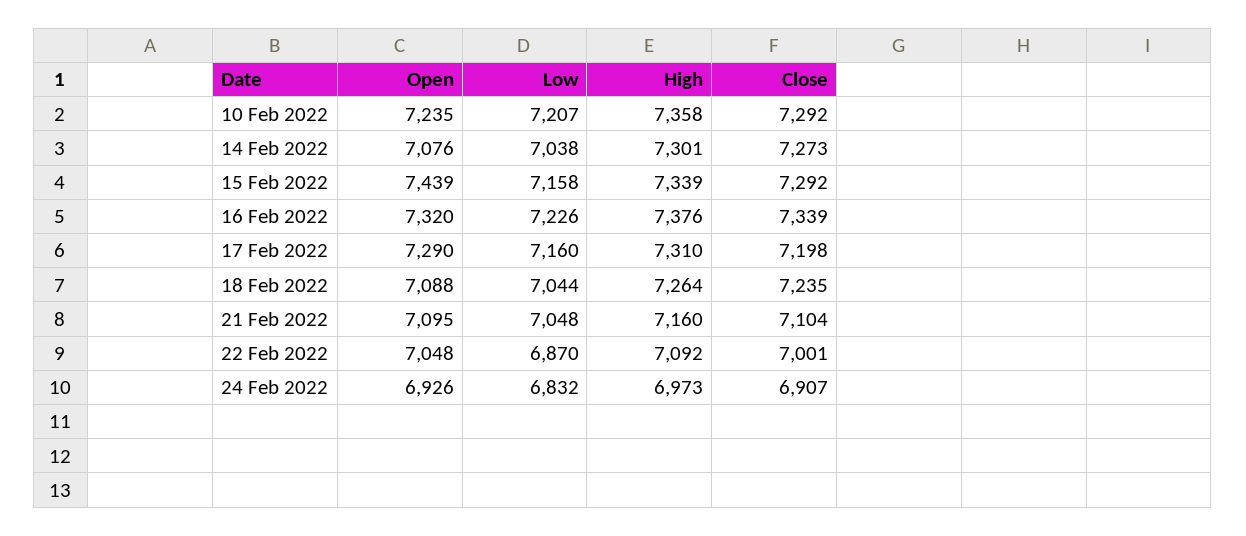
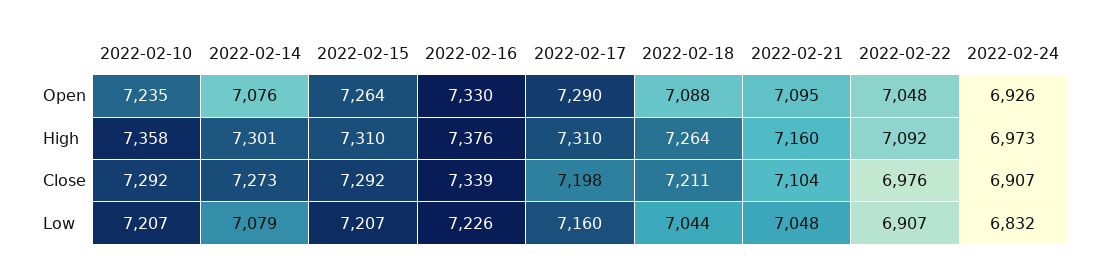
  {
    "Open": {
      "10 Feb 2022": 7235,
      "14 Feb 2022": 7076,
-     "15 Feb 2022": 7439,
+     "15 Feb 2022": 7264,
-     "16 Feb 2022": 7320,
+     "16 Feb 2022": 7330,
      "17 Feb 2022": 7290,
      "18 Feb 2022": 7088,
      "21 Feb 2022": 7095,
      "22 Feb 2022": 7048,
      "24 Feb 2022": 6926
    },
    "Low": {
      "10 Feb 2022": 7207,
-     "14 Feb 2022": 7038,
+     "14 Feb 2022": 7079,
-     "15 Feb 2022": 7158,
+     "15 Feb 2022": 7207,
      "16 Feb 2022": 7226,
      "17 Feb 2022": 7160,
      "18 Feb 2022": 7044,
      "21 Feb 2022": 7048,
-     "22 Feb 2022": 6870,
+     "22 Feb 2022": 6907,
      "24 Feb 2022": 6832
    },
    "High": {
      "10 Feb 2022": 7358,
      "14 Feb 2022": 7301,
-     "15 Feb 2022": 7339,
+     "15 Feb 2022": 7310,
      "16 Feb 2022": 7376,
      "17 Feb 2022": 7310,
      "18 Feb 2022": 7264,
      "21 Feb 2022": 7160,
      "22 Feb 2022": 7092,
      "24 Feb 2022": 6973
    },
    "Close": {
      "10 Feb 2022": 7292,
      "14 Feb 2022": 7273,
      "15 Feb 2022": 7292,
      "16 Feb 2022": 7339,
      "17 Feb 2022": 7198,
-     "18 Feb 2022": 7235,
+     "18 Feb 2022": 7211,
      "21 Feb 2022": 7104,
-     "22 Feb 2022": 7001,
+     "22 Feb 2022": 6976,
      "24 Feb 2022": 6907
    }
  }

